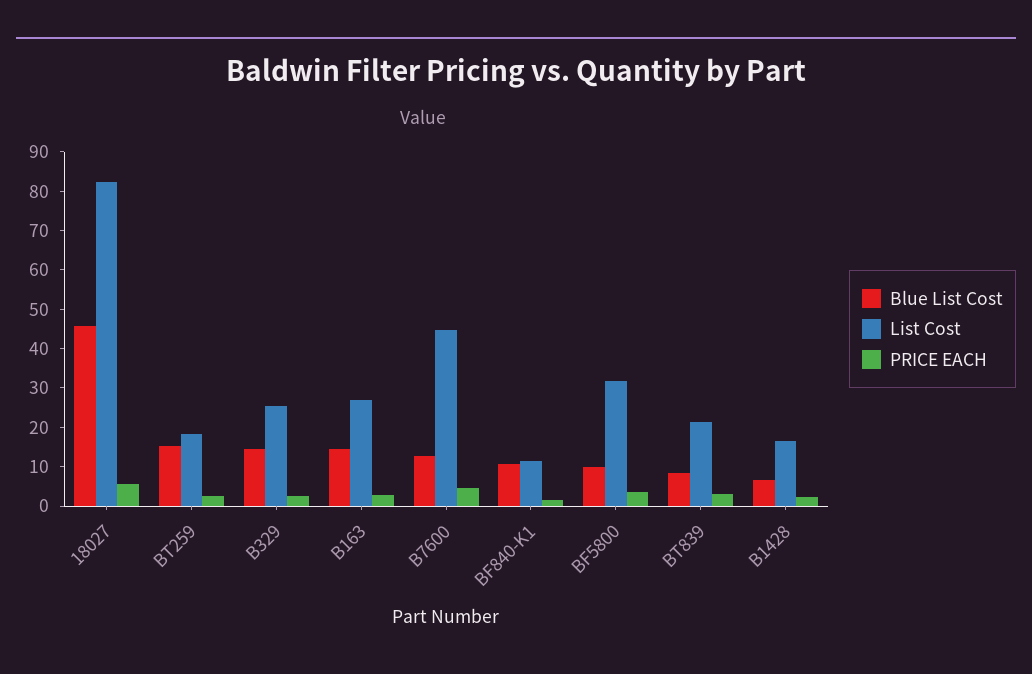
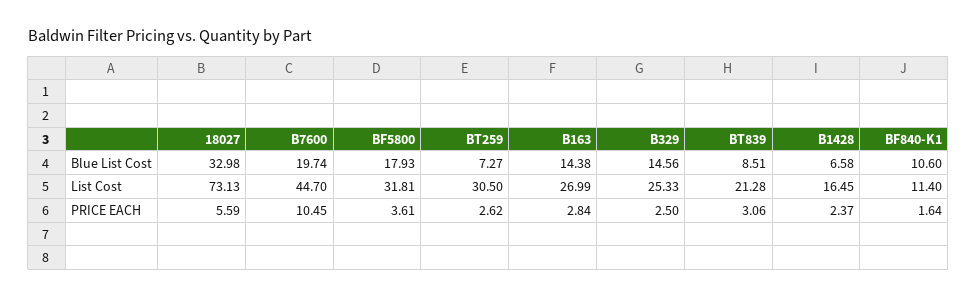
  {
    "Blue List Cost": {
-     "18027": 45,
+     "18027": 32.98,
-     "BT259": 15,
+     "BT259": 7.27,
      "B329": 14.56,
      "B163": 14.38,
-     "B7600": 12.5,
+     "B7600": 19.74,
      "BF840-K1": 10.6,
-     "BF5800": 10,
+     "BF5800": 17.93,
      "BT839": 8.51,
      "B1428": 6.58
    },
    "List Cost": {
-     "18027": 82.5,
+     "18027": 73.13,
-     "BT259": 17.5,
+     "BT259": 30.5,
      "B329": 25.33,
      "B163": 26.99,
      "B7600": 44.7,
      "BF840-K1": 11.4,
      "BF5800": 31.81,
      "BT839": 21.28,
      "B1428": 16.45
    },
    "PRICE EACH": {
      "18027": 5.59,
      "BT259": 2.62,
      "B329": 2.5,
      "B163": 2.84,
-     "B7600": 5,
+     "B7600": 10.45,
      "BF840-K1": 1.64,
      "BF5800": 3.61,
      "BT839": 3.06,
      "B1428": 2.37
    }
  }

